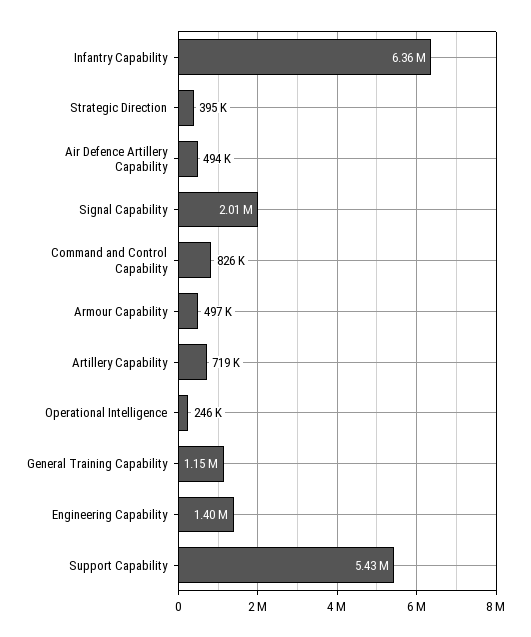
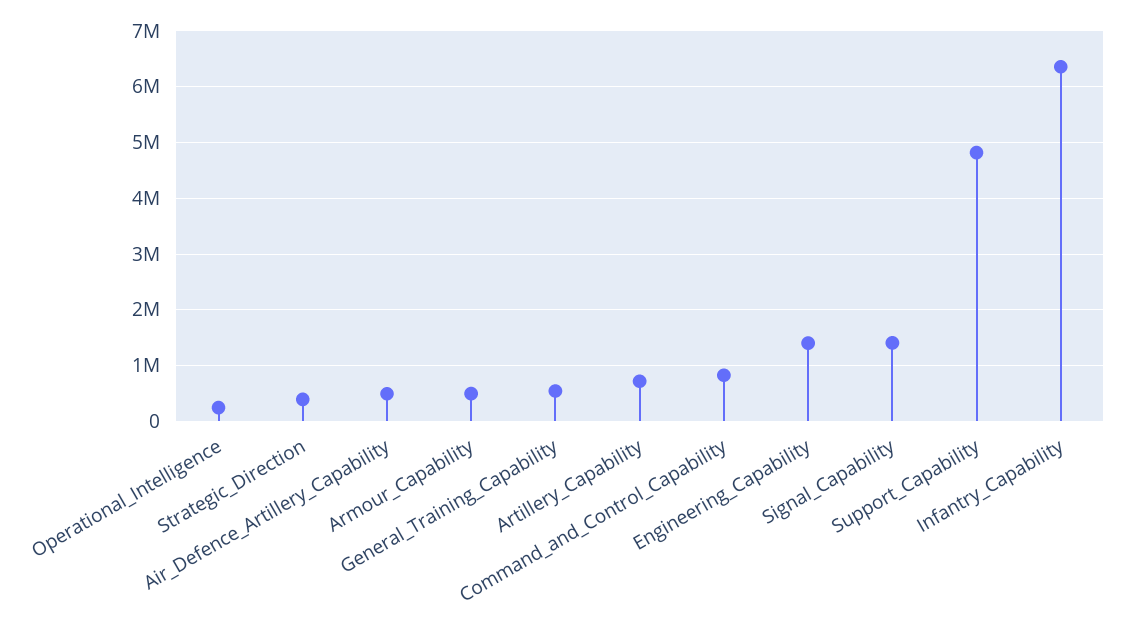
  {
    "Infantry Capability": 6360000,
    "Strategic Direction": 395000,
    "Air Defence Artillery Capability": 494000,
-   "Signal Capability": 2010000,
+   "Signal Capability": 1400000,
    "Command and Control Capability": 826000,
    "Armour Capability": 497000,
    "Artillery Capability": 719000,
    "Operational Intelligence": 246000,
-   "General Training Capability": 1150000,
+   "General Training Capability": 600000,
    "Engineering Capability": 1400000,
-   "Support Capability": 5430000
+   "Support Capability": 4800000
  }

